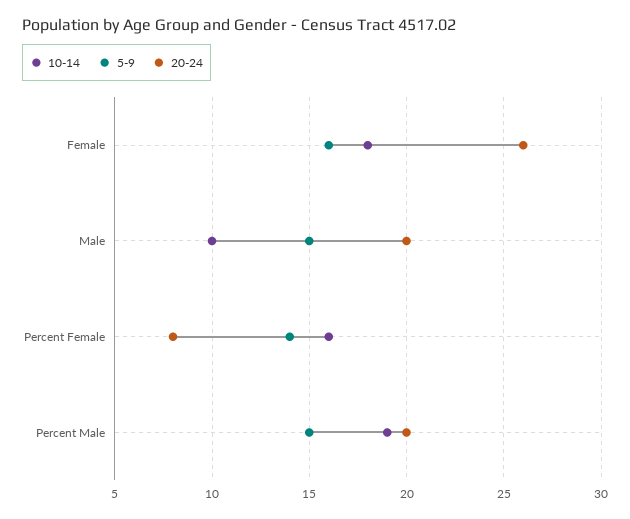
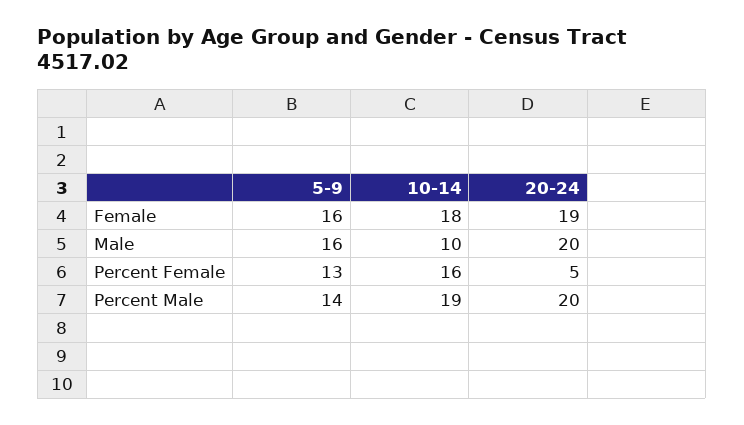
  {
    "10-14": {
      "Female": 18,
      "Male": 10,
      "Percent Female": 16,
      "Percent Male": 19
    },
    "5-9": {
      "Female": 16,
-     "Male": 15,
+     "Male": 16,
-     "Percent Female": 14,
+     "Percent Female": 13,
-     "Percent Male": 15
+     "Percent Male": 14
    },
    "20-24": {
-     "Female": 26,
+     "Female": 19,
      "Male": 20,
-     "Percent Female": 8,
+     "Percent Female": 5,
      "Percent Male": 20
    }
  }

